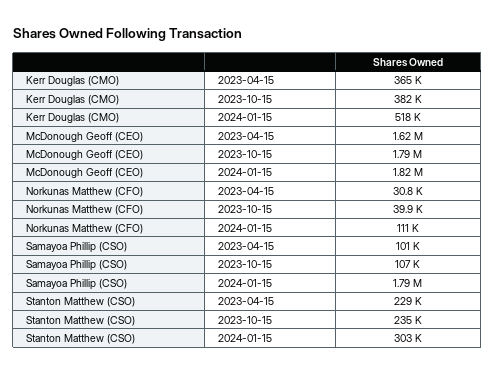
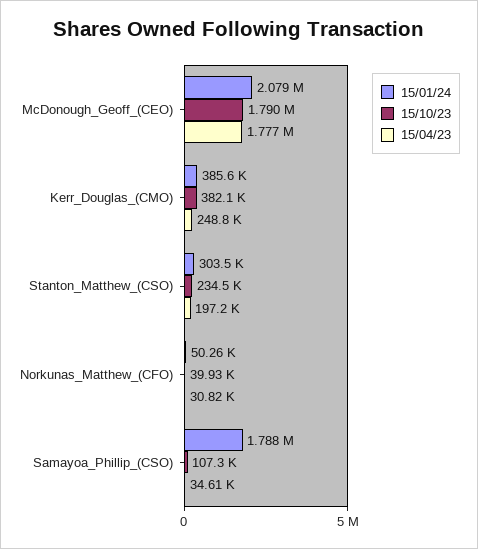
  {
    "2023-04-15": {
-     "Kerr Douglas (CMO)": 365000,
+     "Kerr Douglas (CMO)": 248800,
-     "McDonough Geoff (CEO)": 1620000,
+     "McDonough Geoff (CEO)": 1777000,
      "Norkunas Matthew (CFO)": 30820,
-     "Samayoa Phillip (CSO)": 101000,
+     "Samayoa Phillip (CSO)": 34610,
-     "Stanton Matthew (CSO)": 229000
+     "Stanton Matthew (CSO)": 197200
    },
    "2023-10-15": {
      "Kerr Douglas (CMO)": 382100,
      "McDonough Geoff (CEO)": 1790000,
      "Norkunas Matthew (CFO)": 39930,
      "Samayoa Phillip (CSO)": 107300,
      "Stanton Matthew (CSO)": 234500
    },
    "2024-01-15": {
-     "Kerr Douglas (CMO)": 518000,
+     "Kerr Douglas (CMO)": 385600,
-     "McDonough Geoff (CEO)": 1820000,
+     "McDonough Geoff (CEO)": 2079000,
-     "Norkunas Matthew (CFO)": 111000,
+     "Norkunas Matthew (CFO)": 50260,
      "Samayoa Phillip (CSO)": 1788000,
      "Stanton Matthew (CSO)": 303500
    }
  }

